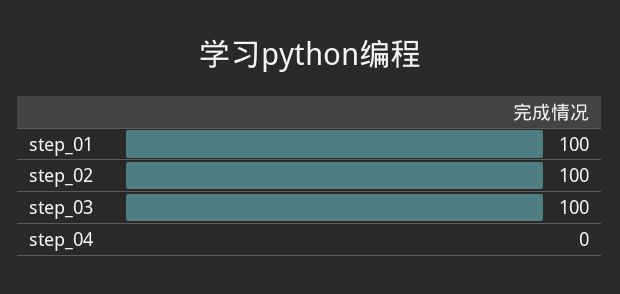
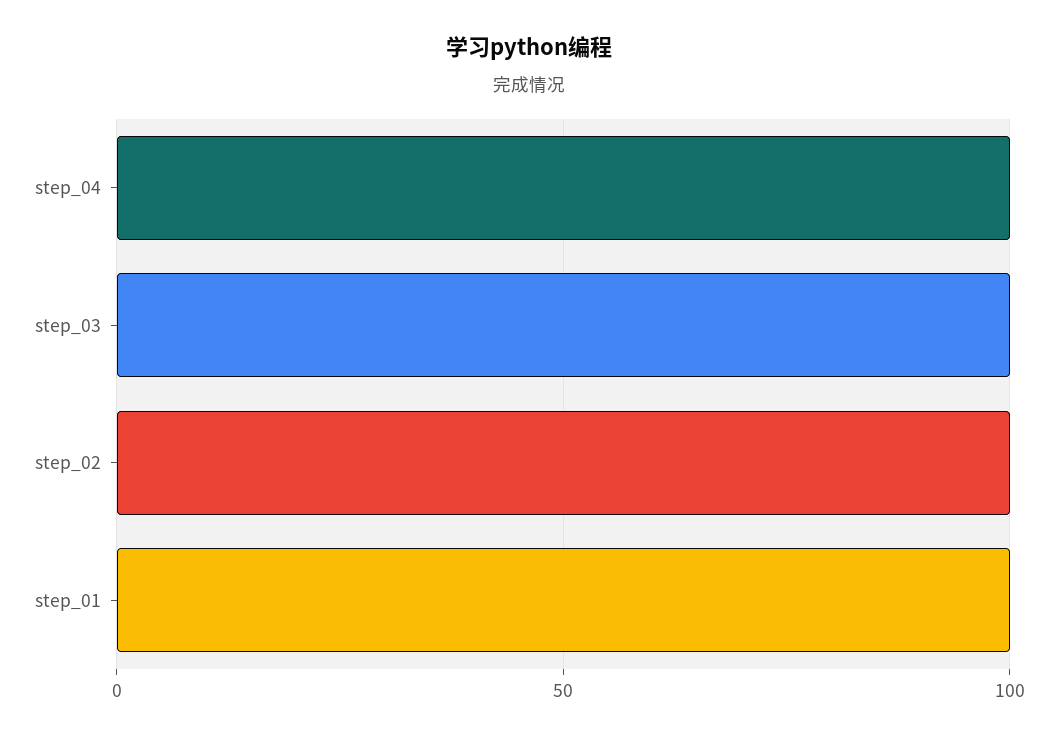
  {
    "step_01": 100,
    "step_02": 100,
    "step_03": 100,
-   "step_04": 0
+   "step_04": 100
  }

